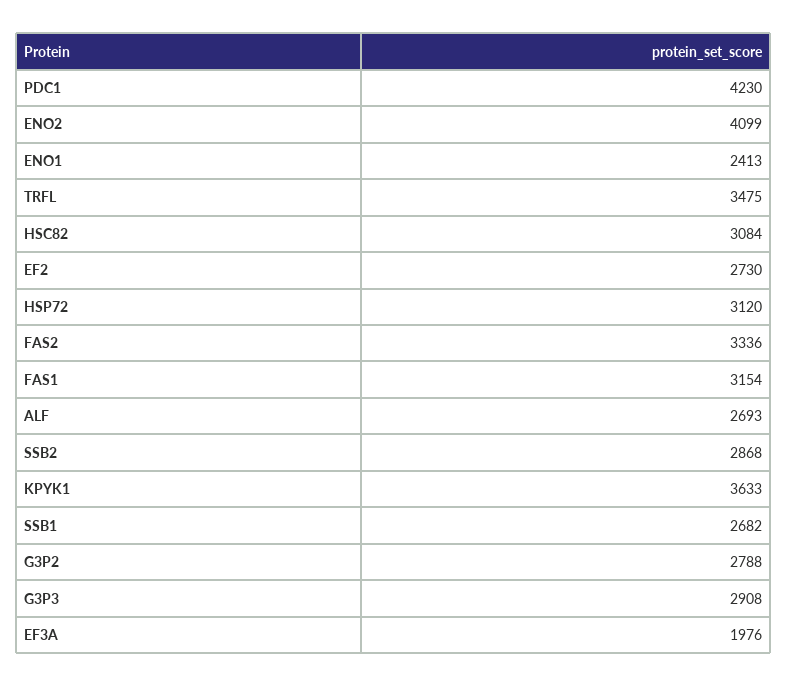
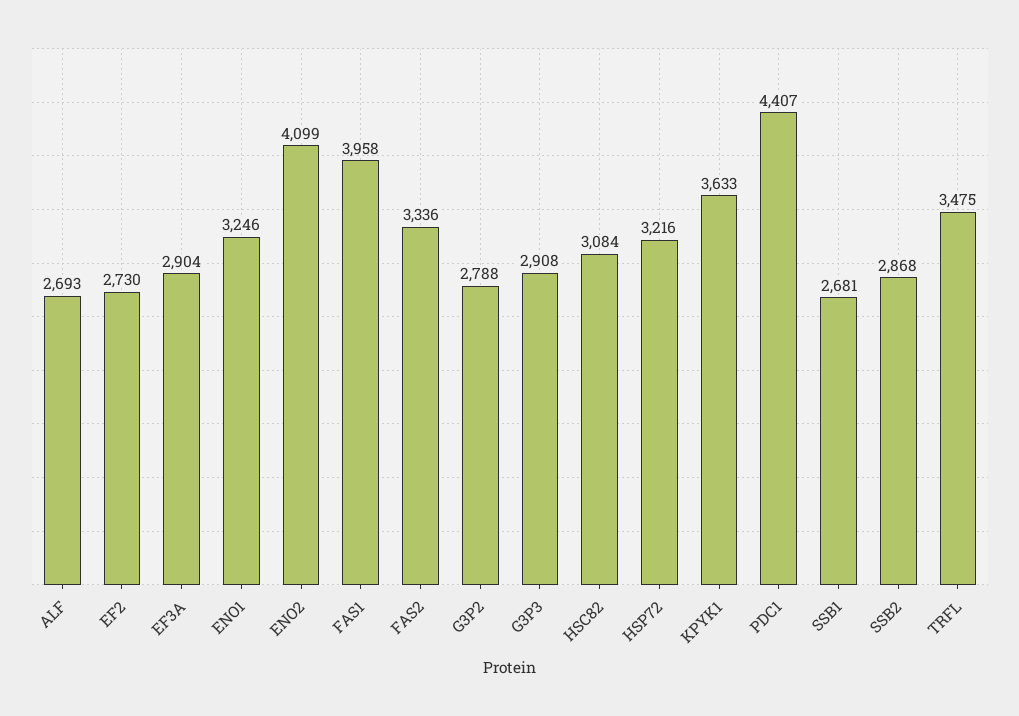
  {
-   "PDC1": 4230,
+   "PDC1": 4407,
    "ENO2": 4099,
-   "ENO1": 2413,
+   "ENO1": 3246,
    "TRFL": 3475,
    "HSC82": 3084,
    "EF2": 2730,
-   "HSP72": 3120,
+   "HSP72": 3216,
    "FAS2": 3336,
-   "FAS1": 3154,
+   "FAS1": 3958,
    "ALF": 2693,
    "SSB2": 2868,
    "KPYK1": 3633,
-   "SSB1": 2682,
+   "SSB1": 2681,
    "G3P2": 2788,
    "G3P3": 2908,
-   "EF3A": 1976
+   "EF3A": 2904
  }

